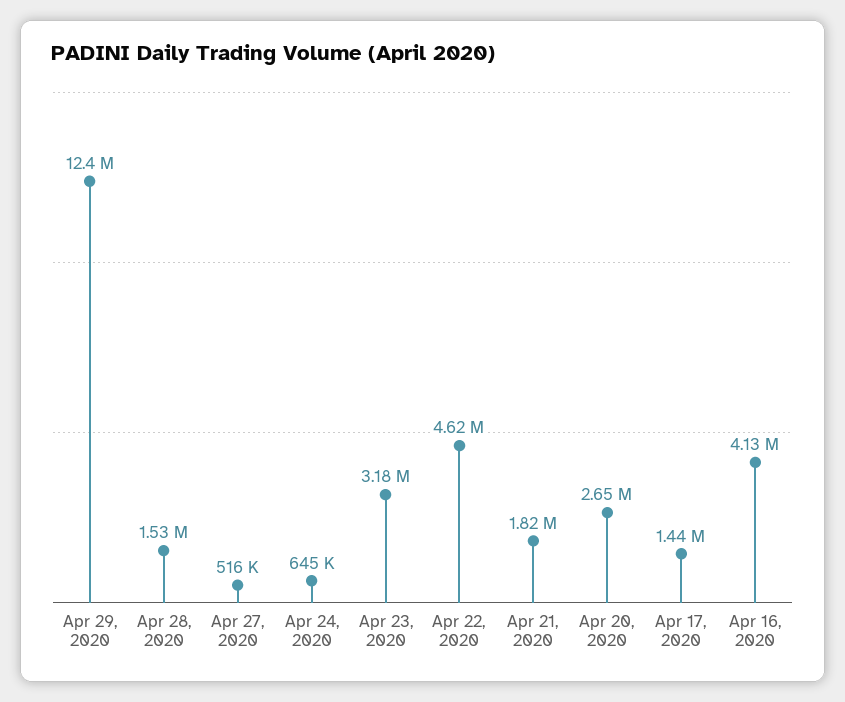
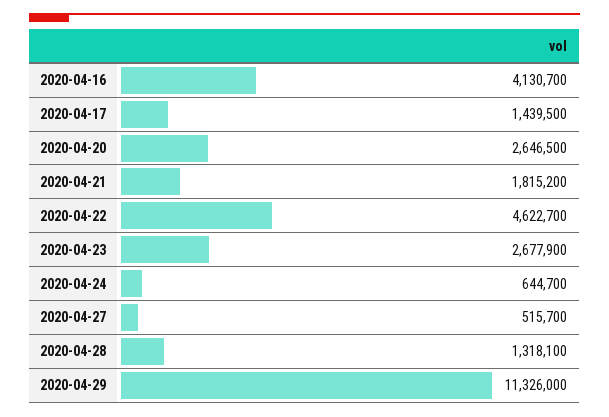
  {
-   "Apr 29, 2020": 12400000,
+   "Apr 29, 2020": 11326000,
-   "Apr 28, 2020": 1530000,
+   "Apr 28, 2020": 1318100,
    "Apr 27, 2020": 515700,
    "Apr 24, 2020": 644700,
-   "Apr 23, 2020": 3180000,
+   "Apr 23, 2020": 2677900,
    "Apr 22, 2020": 4622700,
    "Apr 21, 2020": 1815200,
    "Apr 20, 2020": 2646500,
    "Apr 17, 2020": 1439500,
    "Apr 16, 2020": 4130700
  }

